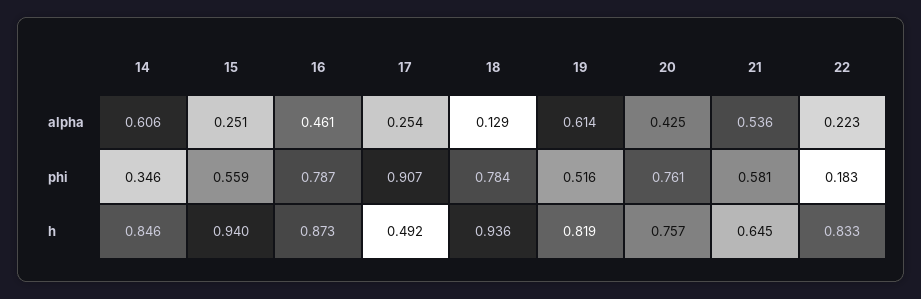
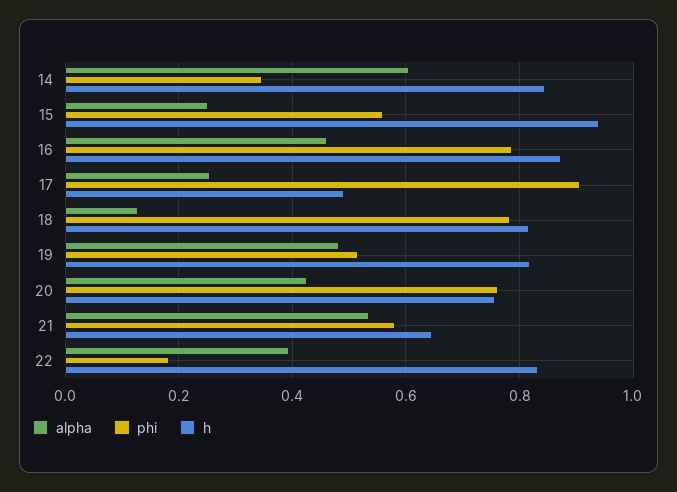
  {
    "alpha": {
      "14": 0.606,
      "15": 0.251,
      "16": 0.461,
      "17": 0.254,
      "18": 0.129,
-     "19": 0.614,
+     "19": 0.48,
      "20": 0.425,
      "21": 0.536,
-     "22": 0.223
+     "22": 0.4
    },
    "phi": {
      "14": 0.346,
      "15": 0.559,
      "16": 0.787,
      "17": 0.907,
      "18": 0.784,
      "19": 0.516,
      "20": 0.761,
      "21": 0.581,
      "22": 0.183
    },
    "h": {
      "14": 0.846,
      "15": 0.94,
      "16": 0.873,
      "17": 0.492,
-     "18": 0.936,
+     "18": 0.82,
      "19": 0.819,
      "20": 0.757,
      "21": 0.645,
      "22": 0.833
    }
  }

